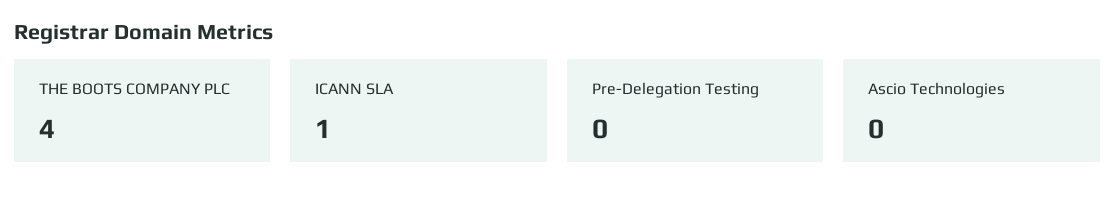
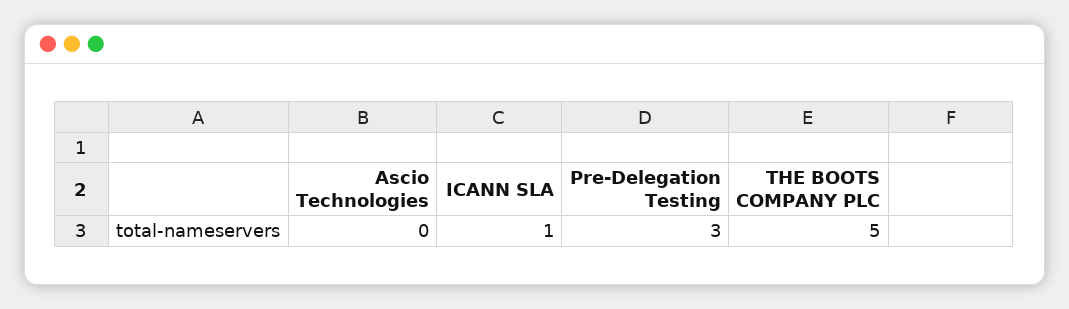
  {
-   "THE BOOTS COMPANY PLC": 4,
+   "THE BOOTS COMPANY PLC": 5,
    "ICANN SLA": 1,
-   "Pre-Delegation Testing": 0,
+   "Pre-Delegation Testing": 3,
    "Ascio Technologies": 0
  }

